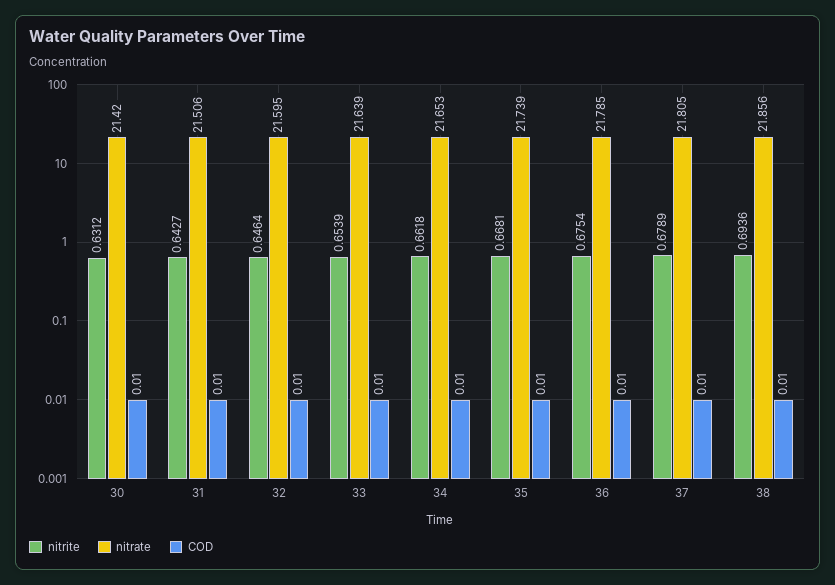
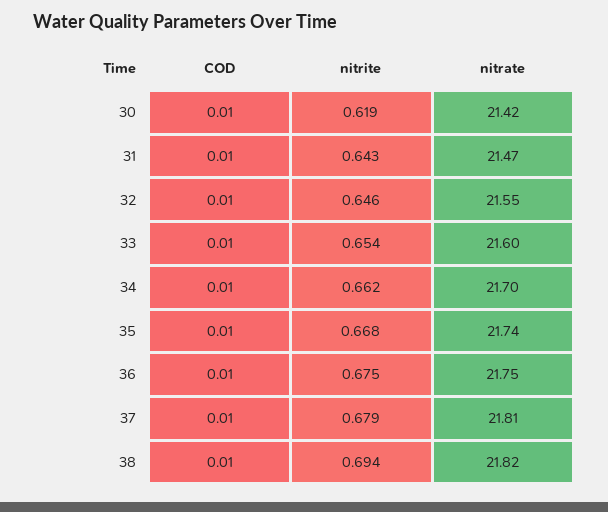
  {
    "nitrite": {
-     "30": 0.6312,
+     "30": 0.619,
      "31": 0.6427,
      "32": 0.6464,
      "33": 0.6539,
      "34": 0.6618,
      "35": 0.6681,
      "36": 0.6754,
      "37": 0.6789,
      "38": 0.6936
    },
    "nitrate": {
      "30": 21.42,
-     "31": 21.506,
+     "31": 21.47,
-     "32": 21.595,
+     "32": 21.55,
-     "33": 21.639,
+     "33": 21.6,
-     "34": 21.653,
+     "34": 21.7,
      "35": 21.739,
-     "36": 21.785,
+     "36": 21.75,
      "37": 21.805,
-     "38": 21.856
+     "38": 21.82
    },
    "COD": {
      "30": 0.01,
      "31": 0.01,
      "32": 0.01,
      "33": 0.01,
      "34": 0.01,
      "35": 0.01,
      "36": 0.01,
      "37": 0.01,
      "38": 0.01
    }
  }

